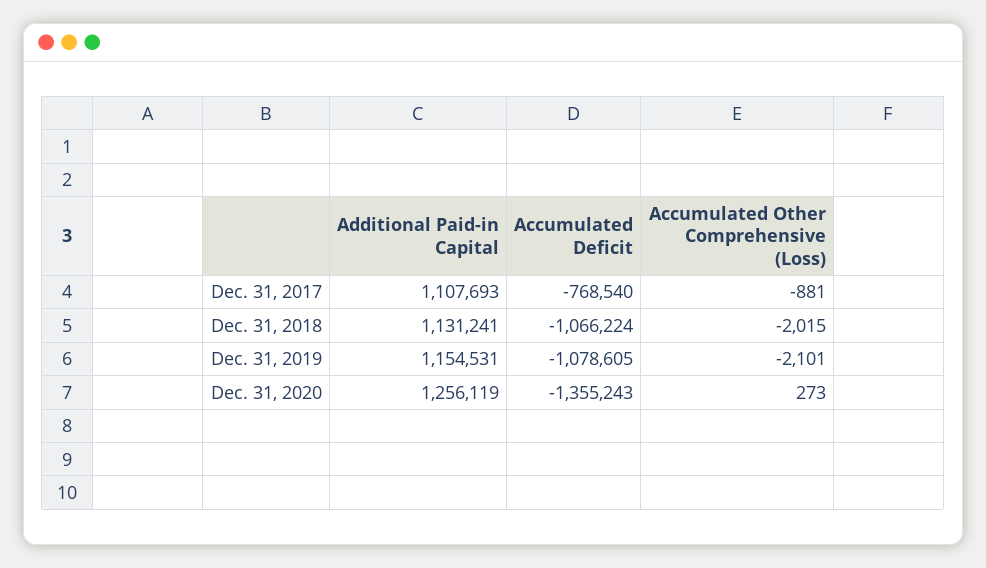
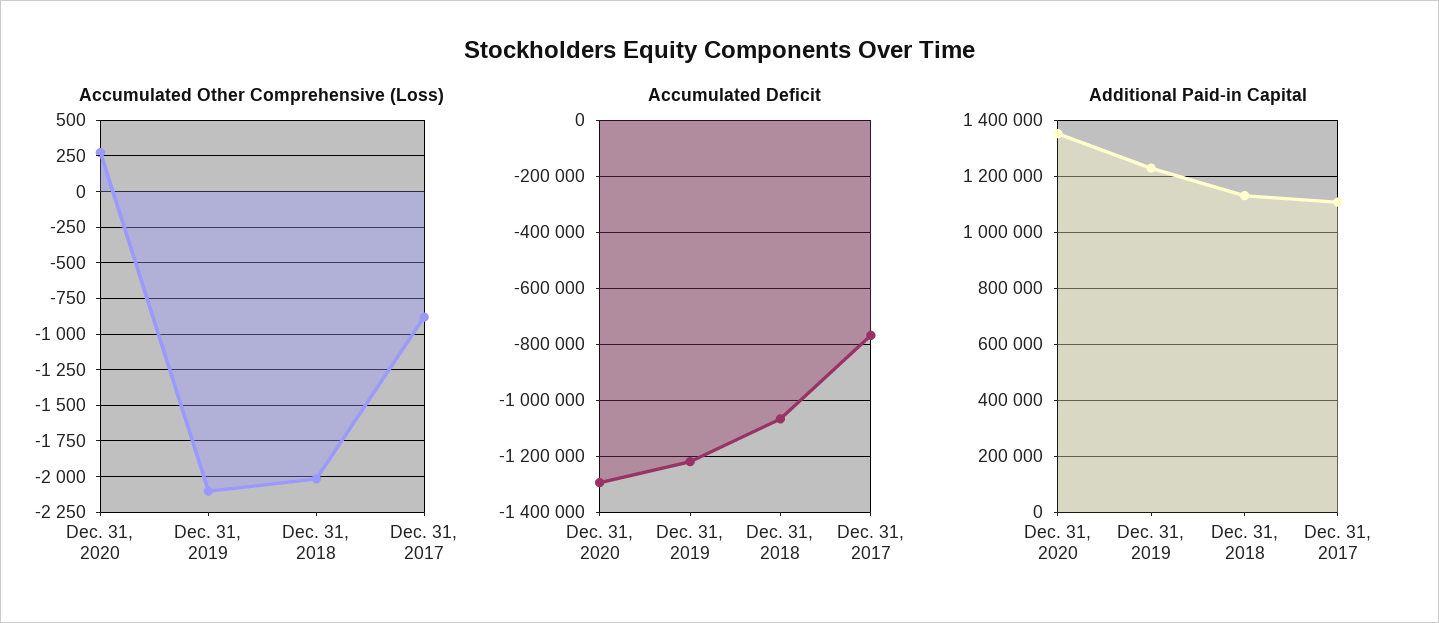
  {
    "Additional Paid-in Capital": {
      "Dec. 31, 2017": 1107693,
      "Dec. 31, 2018": 1131241,
-     "Dec. 31, 2019": 1154531,
+     "Dec. 31, 2019": 1225000,
-     "Dec. 31, 2020": 1256119
+     "Dec. 31, 2020": 1350000
    },
    "Accumulated Deficit": {
      "Dec. 31, 2017": -768540,
      "Dec. 31, 2018": -1066224,
-     "Dec. 31, 2019": -1078605,
+     "Dec. 31, 2019": -1225000,
-     "Dec. 31, 2020": -1355243
+     "Dec. 31, 2020": -1300000
    },
    "Accumulated Other Comprehensive (Loss)": {
      "Dec. 31, 2017": -881,
      "Dec. 31, 2018": -2015,
      "Dec. 31, 2019": -2101,
      "Dec. 31, 2020": 273
    }
  }

